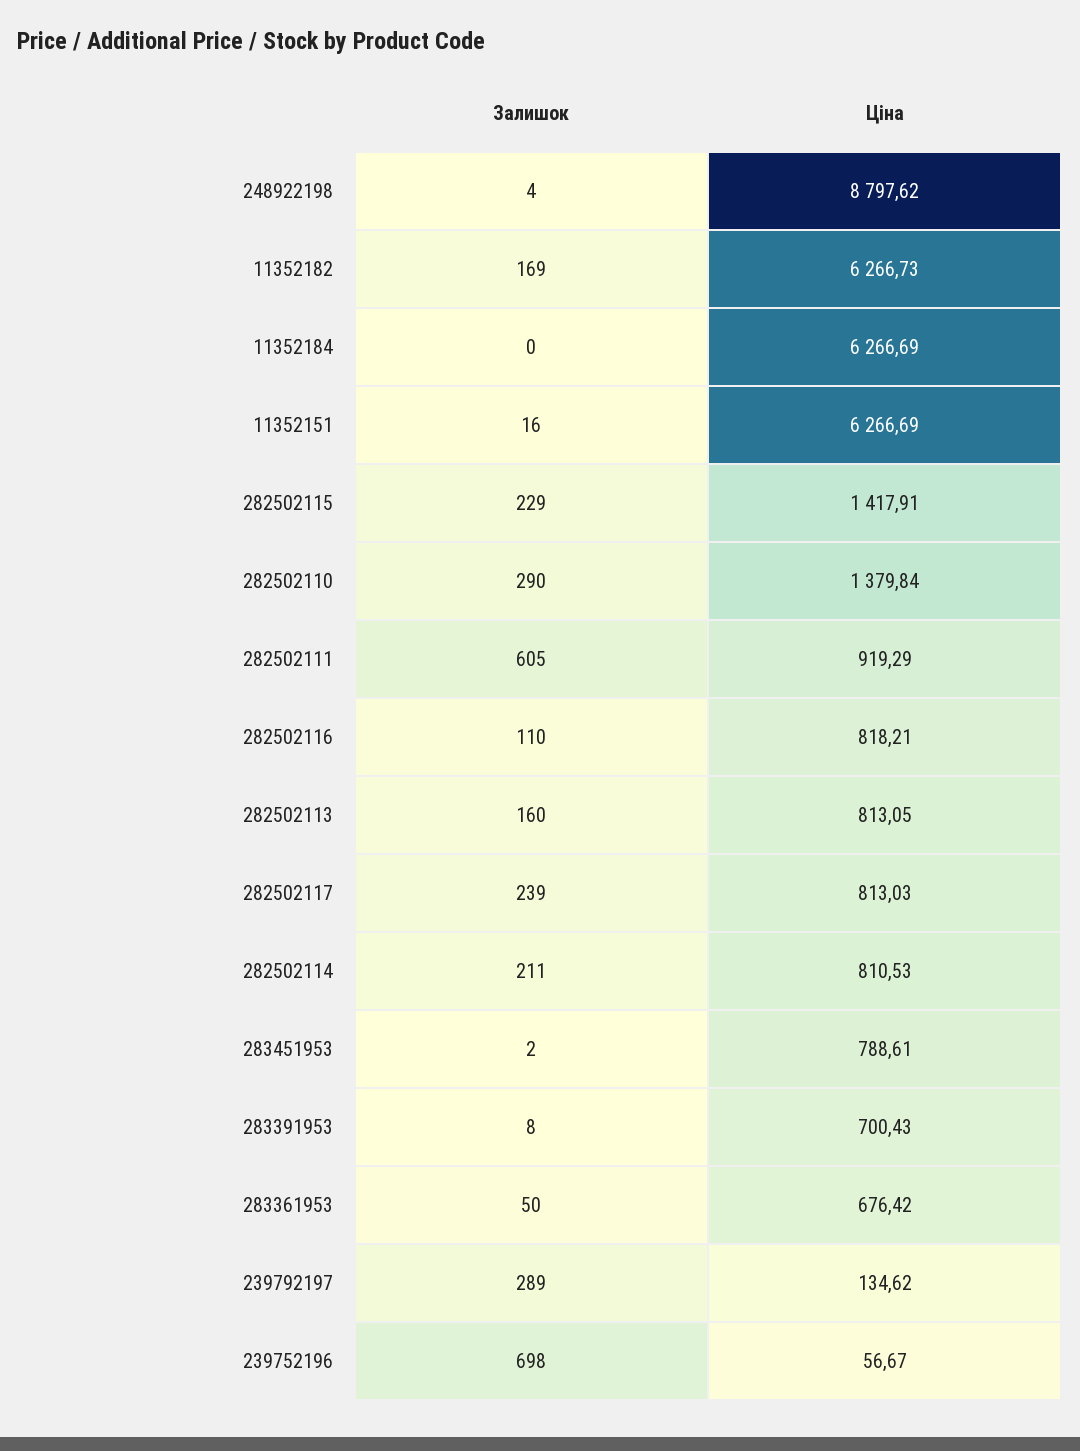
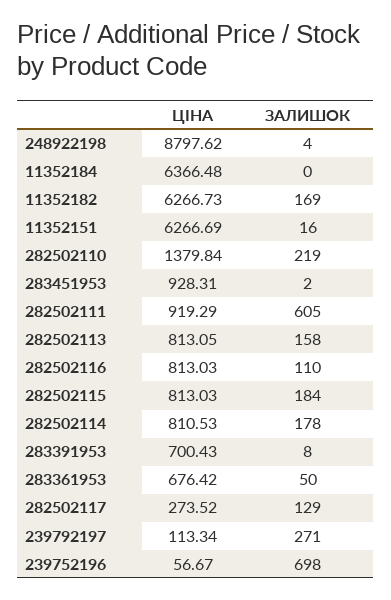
  {
    "Залишок": {
      "248922198": 4,
      "11352182": 169,
      "11352184": 0,
      "11352151": 16,
-     "282502115": 229,
+     "282502115": 184,
-     "282502110": 290,
+     "282502110": 219,
      "282502111": 605,
      "282502116": 110,
-     "282502113": 160,
+     "282502113": 158,
-     "282502117": 239,
+     "282502117": 129,
-     "282502114": 211,
+     "282502114": 178,
      "283451953": 2,
      "283391953": 8,
      "283361953": 50,
-     "239792197": 289,
+     "239792197": 271,
      "239752196": 698
    },
    "Ціна": {
      "248922198": 8797.62,
      "11352182": 6266.73,
-     "11352184": 6266.69,
+     "11352184": 6366.48,
      "11352151": 6266.69,
-     "282502115": 1417.91,
+     "282502115": 813.03,
      "282502110": 1379.84,
      "282502111": 919.29,
-     "282502116": 818.21,
+     "282502116": 813.03,
      "282502113": 813.05,
-     "282502117": 813.03,
+     "282502117": 273.52,
      "282502114": 810.53,
-     "283451953": 788.61,
+     "283451953": 928.31,
      "283391953": 700.43,
      "283361953": 676.42,
-     "239792197": 134.62,
+     "239792197": 113.34,
      "239752196": 56.67
    }
  }

